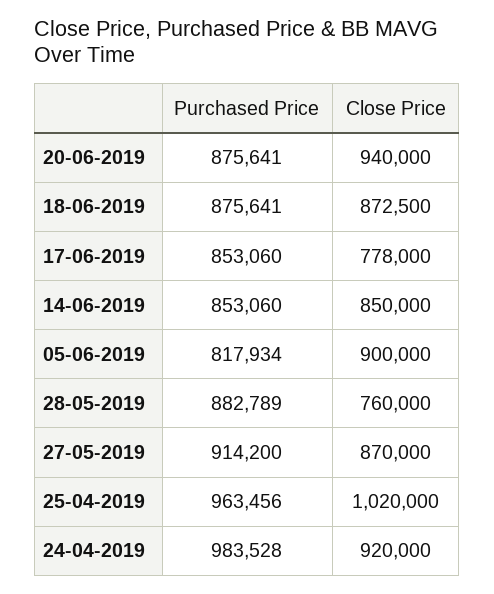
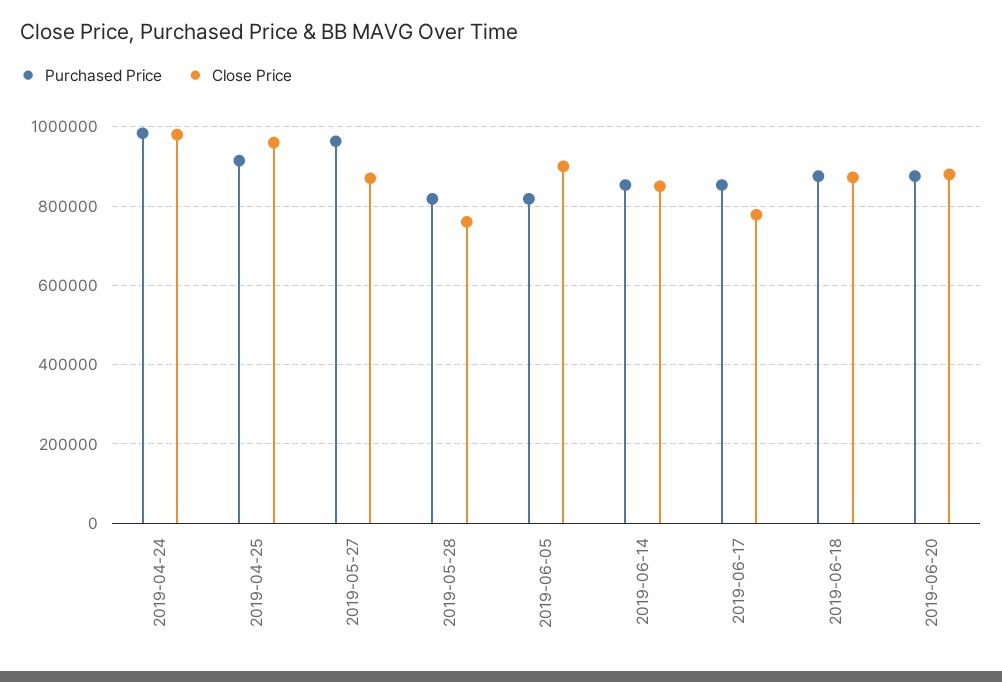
  {
    "Purchased Price": {
      "20-06-2019": 875641,
      "18-06-2019": 875641,
      "17-06-2019": 853060,
      "14-06-2019": 853060,
      "05-06-2019": 817934,
-     "28-05-2019": 882789,
+     "28-05-2019": 820000,
-     "27-05-2019": 914200,
+     "27-05-2019": 960000,
-     "25-04-2019": 963456,
+     "25-04-2019": 920000,
      "24-04-2019": 983528
    },
    "Close Price": {
-     "20-06-2019": 940000,
+     "20-06-2019": 880000,
      "18-06-2019": 872500,
      "17-06-2019": 778000,
      "14-06-2019": 850000,
      "05-06-2019": 900000,
      "28-05-2019": 760000,
      "27-05-2019": 870000,
-     "25-04-2019": 1020000,
+     "25-04-2019": 960000,
-     "24-04-2019": 920000
+     "24-04-2019": 980000
    }
  }

